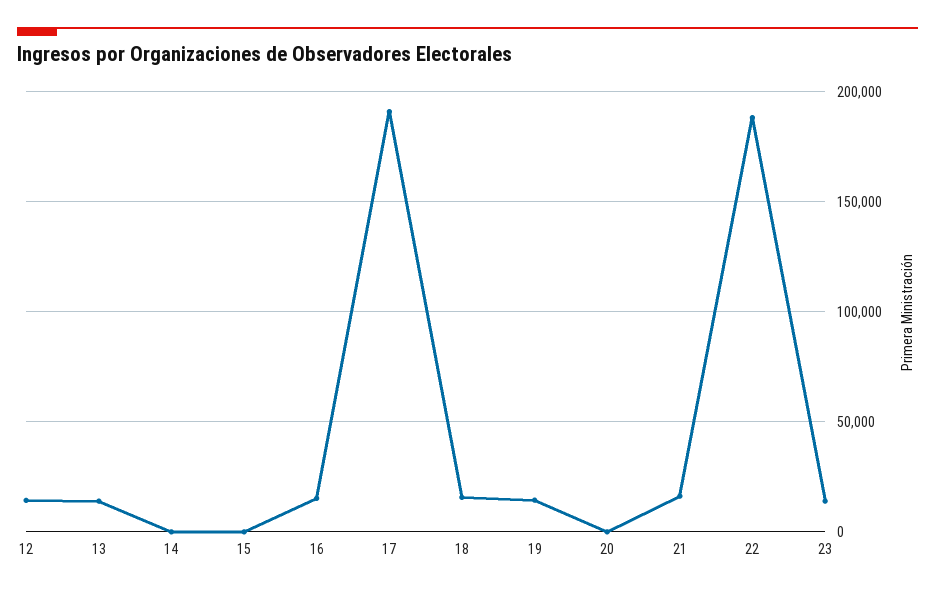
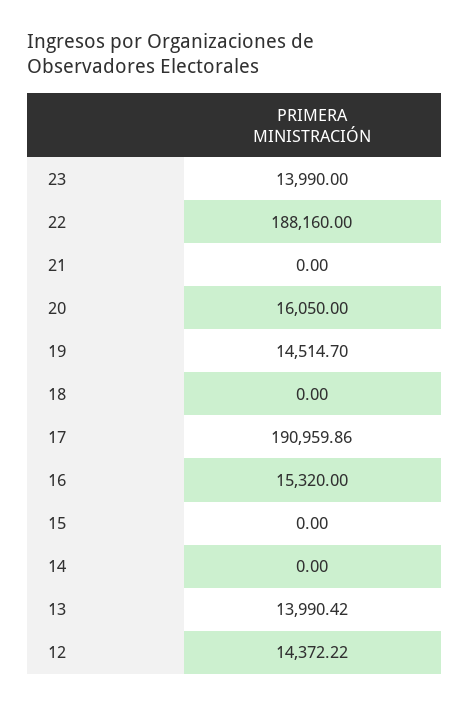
  {
    "12": 14372.22,
    "13": 13990.42,
    "14": 0,
    "15": 0,
    "16": 15320,
    "17": 190959.86,
-   "18": 15000,
+   "18": 0,
    "19": 14514.7,
-   "20": 0,
+   "20": 16050,
-   "21": 15000,
+   "21": 0,
    "22": 188160,
    "23": 13990
  }

